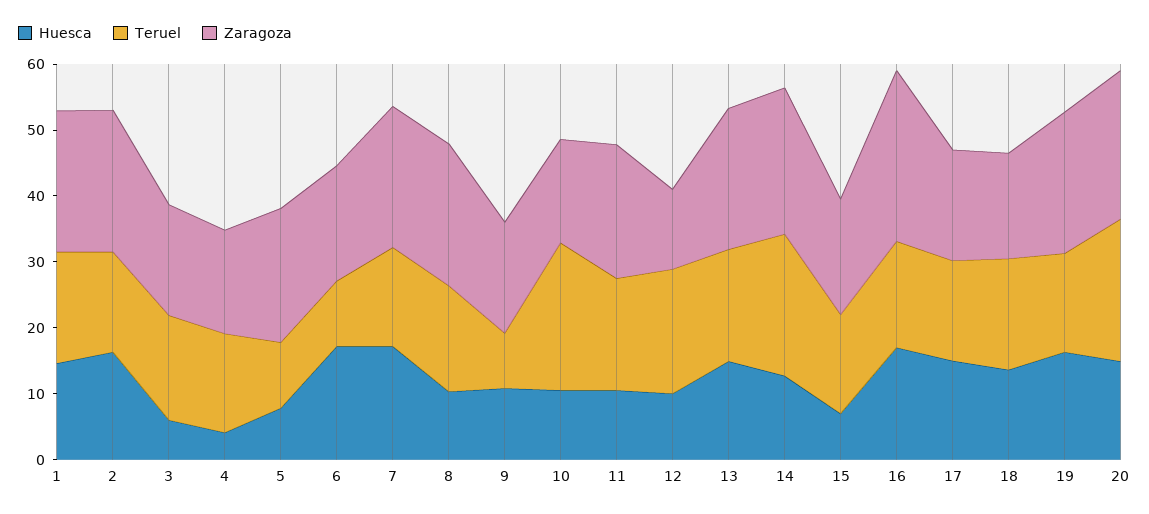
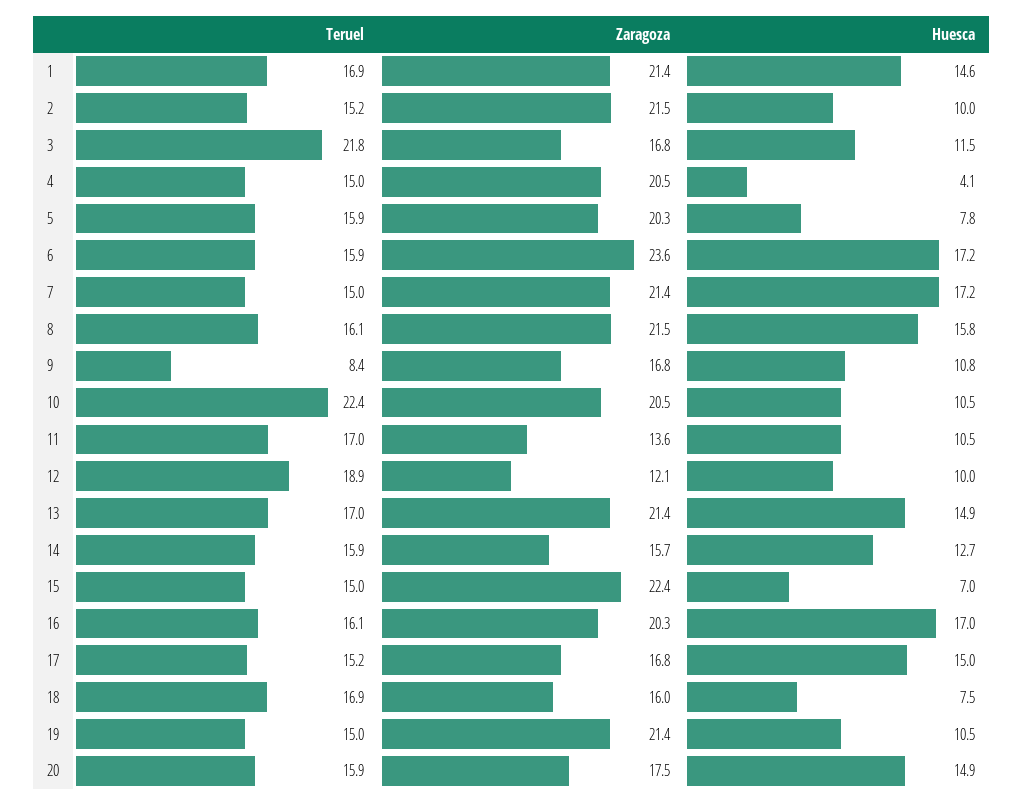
  {
    "Huesca": {
      "1": 14.6,
-     "2": 16,
+     "2": 10,
-     "3": 6,
+     "3": 11.5,
      "4": 4.1,
      "5": 7.8,
      "6": 17.2,
      "7": 17.2,
-     "8": 10,
+     "8": 15.8,
      "9": 10.8,
      "10": 10.5,
      "11": 10.5,
      "12": 10,
      "13": 14.9,
      "14": 12.7,
      "15": 7,
      "16": 17,
      "17": 15,
-     "18": 14,
+     "18": 7.5,
-     "19": 16,
+     "19": 10.5,
      "20": 14.9
    },
    "Teruel": {
      "1": 16.9,
      "2": 15.2,
-     "3": 16,
+     "3": 21.8,
      "4": 15,
-     "5": 10,
+     "5": 15.9,
-     "6": 10,
+     "6": 15.9,
      "7": 15,
      "8": 16.1,
      "9": 8.4,
      "10": 22.4,
      "11": 17,
      "12": 18.9,
      "13": 17,
-     "14": 22,
+     "14": 15.9,
      "15": 15,
      "16": 16.1,
      "17": 15.2,
      "18": 16.9,
      "19": 15,
-     "20": 22
+     "20": 15.9
    },
    "Zaragoza": {
      "1": 21.4,
      "2": 21.5,
      "3": 16.8,
-     "4": 16,
+     "4": 20.5,
      "5": 20.3,
-     "6": 18,
+     "6": 23.6,
      "7": 21.4,
      "8": 21.5,
      "9": 16.8,
-     "10": 16,
+     "10": 20.5,
-     "11": 20,
+     "11": 13.6,
      "12": 12.1,
      "13": 21.4,
-     "14": 22,
+     "14": 15.7,
-     "15": 18,
+     "15": 22.4,
-     "16": 26,
+     "16": 20.3,
      "17": 16.8,
      "18": 16,
      "19": 21.4,
-     "20": 22
+     "20": 17.5
    }
  }

